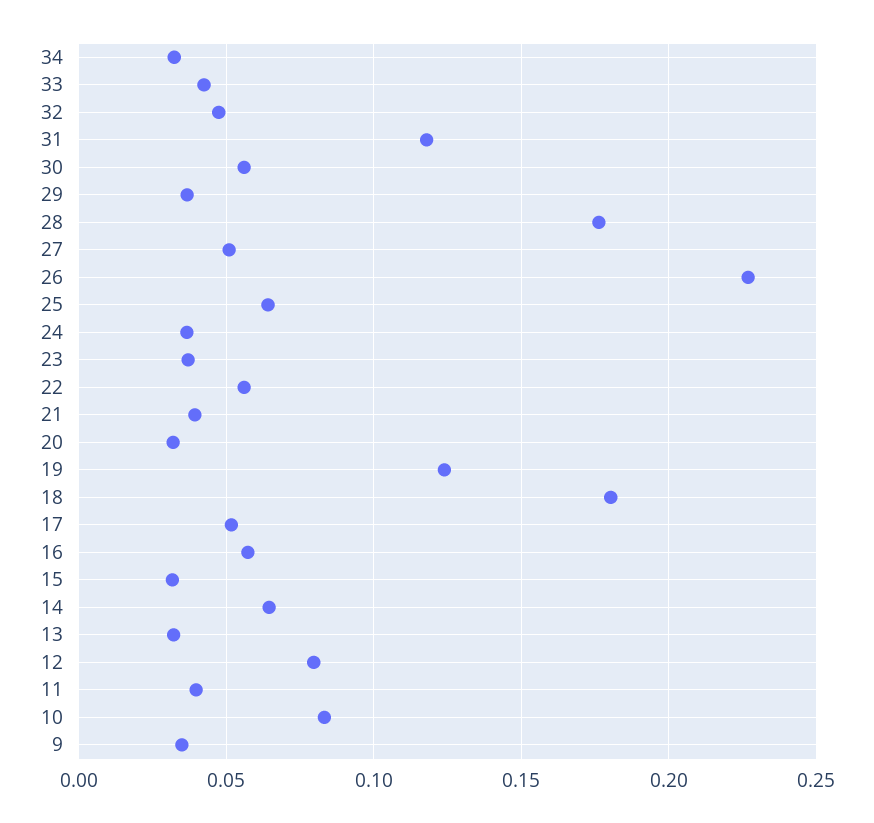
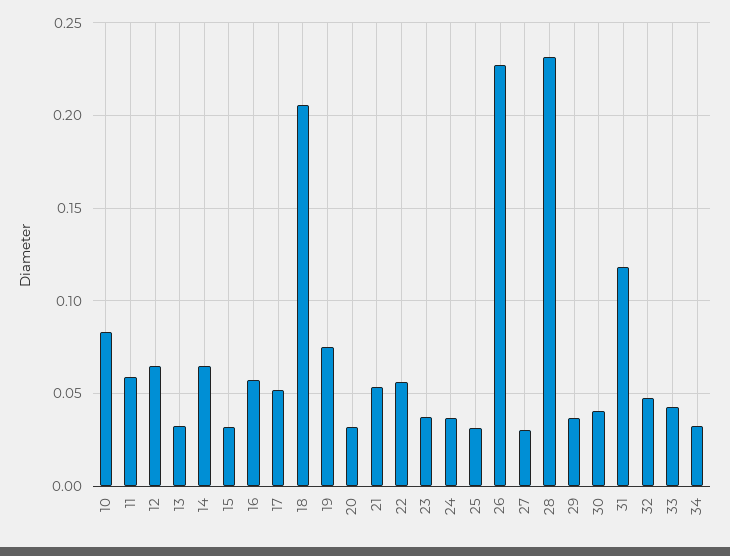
  {
    "34": 0.03,
    "33": 0.045,
    "32": 0.05,
    "31": 0.12,
-   "30": 0.055,
+   "30": 0.04,
    "29": 0.035,
-   "28": 0.175,
+   "28": 0.23,
-   "27": 0.05,
+   "27": 0.03,
    "26": 0.225,
-   "25": 0.065,
+   "25": 0.03,
    "24": 0.035,
    "23": 0.035,
    "22": 0.055,
-   "21": 0.04,
+   "21": 0.055,
    "20": 0.03,
-   "19": 0.125,
+   "19": 0.075,
-   "18": 0.18,
+   "18": 0.205,
    "17": 0.05,
    "16": 0.055,
    "15": 0.03,
    "14": 0.065,
    "13": 0.03,
-   "12": 0.08,
+   "12": 0.065,
-   "11": 0.04,
+   "11": 0.06,
-   "10": 0.085,
+   "10": 0.085
-   "9": 0.035
  }

